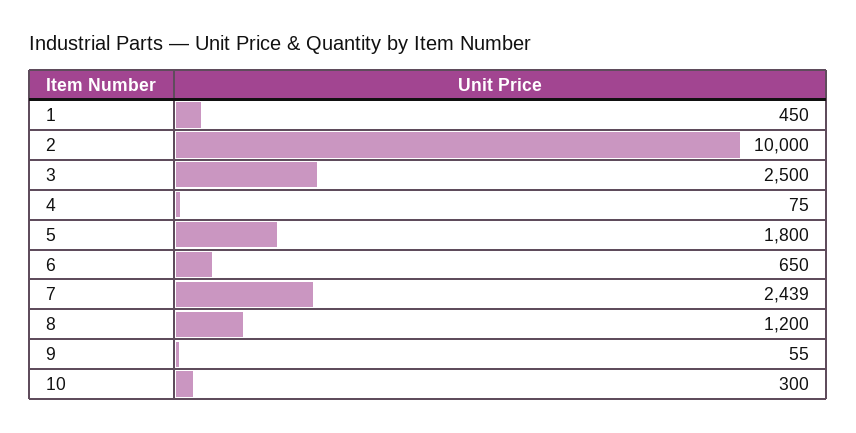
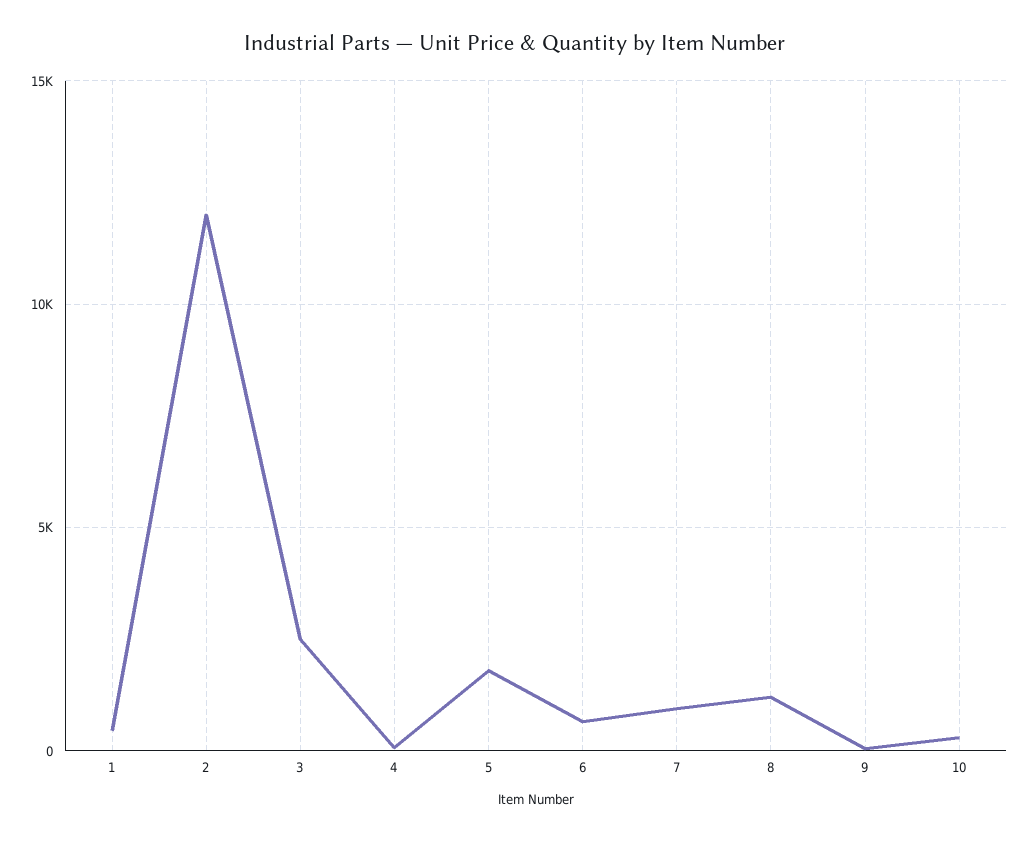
  {
    "1": 450,
-   "2": 10000,
+   "2": 12000,
    "3": 2500,
    "4": 75,
    "5": 1800,
    "6": 650,
-   "7": 2439,
+   "7": 1000,
    "8": 1200,
    "9": 55,
    "10": 300
  }

